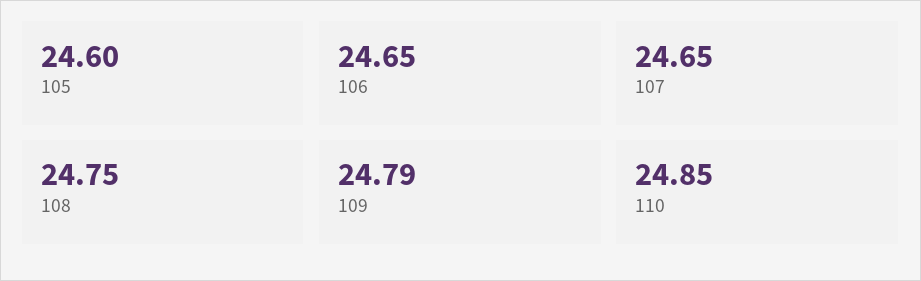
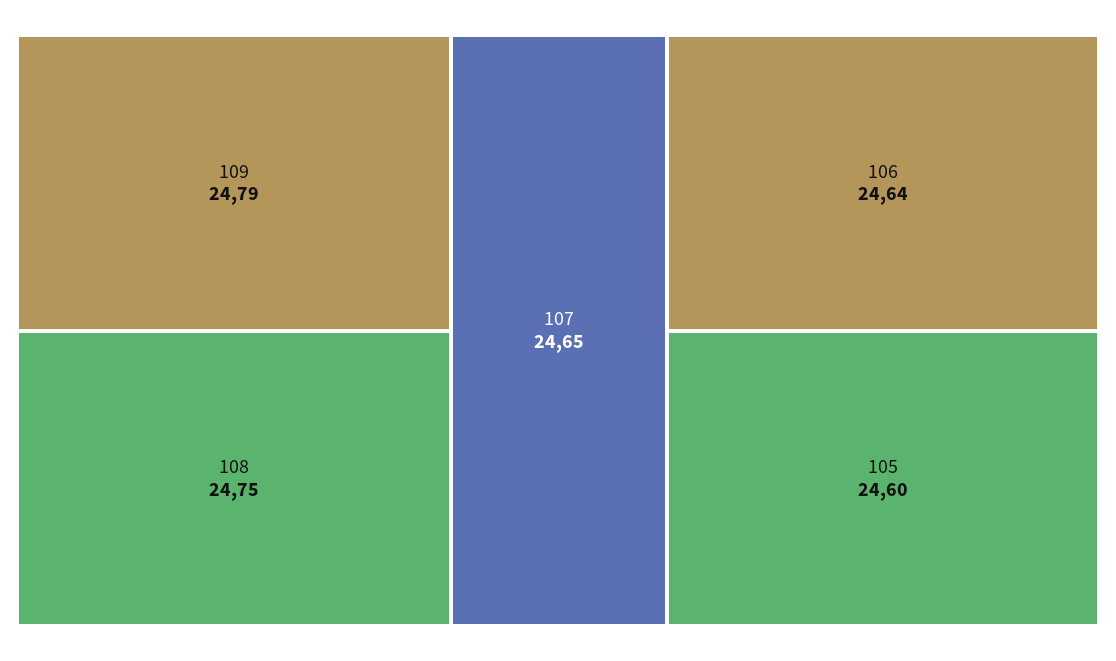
  {
    "105": 24.6,
-   "106": 24.65,
+   "106": 24.64,
    "107": 24.65,
    "108": 24.75,
-   "109": 24.79,
+   "109": 24.79
-   "110": 24.85
  }

